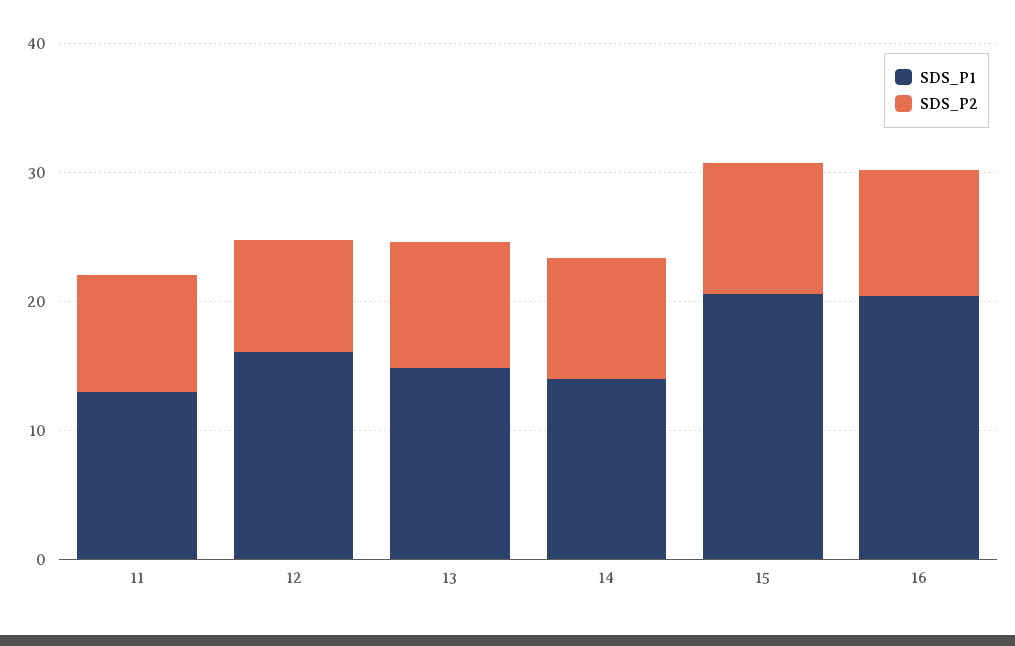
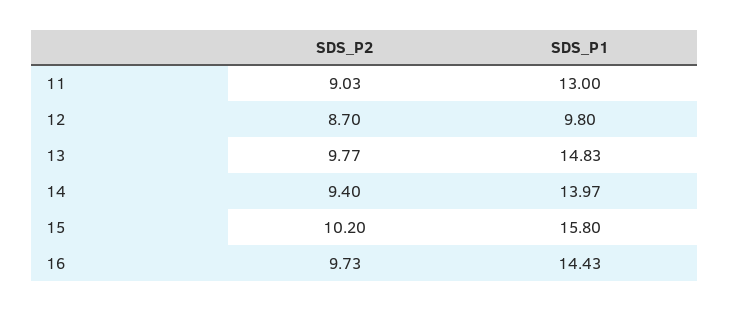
  {
    "SDS_P1": {
      "11": 13,
-     "12": 16,
+     "12": 9.8,
      "13": 14.83,
      "14": 13.97,
-     "15": 20,
+     "15": 15.8,
-     "16": 20
+     "16": 14.43
    },
    "SDS_P2": {
      "11": 9.03,
      "12": 8.7,
      "13": 9.77,
      "14": 9.4,
      "15": 10.2,
      "16": 9.73
    }
  }

